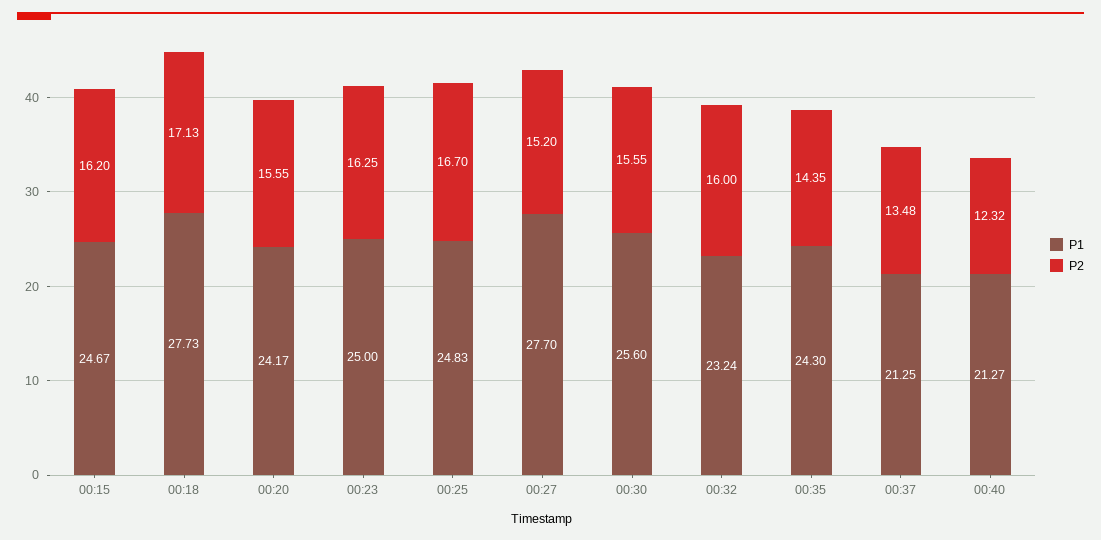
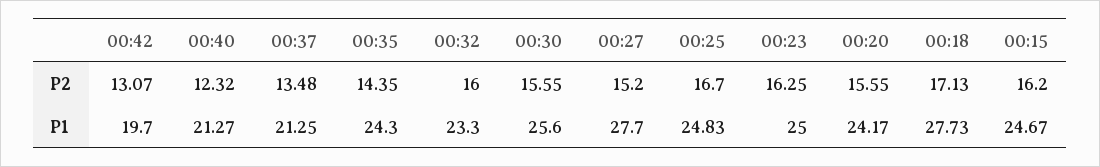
  {
    "P1": {
      "00:15": 24.67,
      "00:18": 27.73,
      "00:20": 24.17,
      "00:23": 25,
      "00:25": 24.83,
      "00:27": 27.7,
      "00:30": 25.6,
-     "00:32": 23.24,
+     "00:32": 23.3,
      "00:35": 24.3,
      "00:37": 21.25,
-     "00:40": 21.27
+     "00:40": 21.27,
+     "00:42": 19.7
    },
    "P2": {
      "00:15": 16.2,
      "00:18": 17.13,
      "00:20": 15.55,
      "00:23": 16.25,
      "00:25": 16.7,
      "00:27": 15.2,
      "00:30": 15.55,
      "00:32": 16,
      "00:35": 14.35,
      "00:37": 13.48,
-     "00:40": 12.32
+     "00:40": 12.32,
+     "00:42": 13.07
    }
  }

